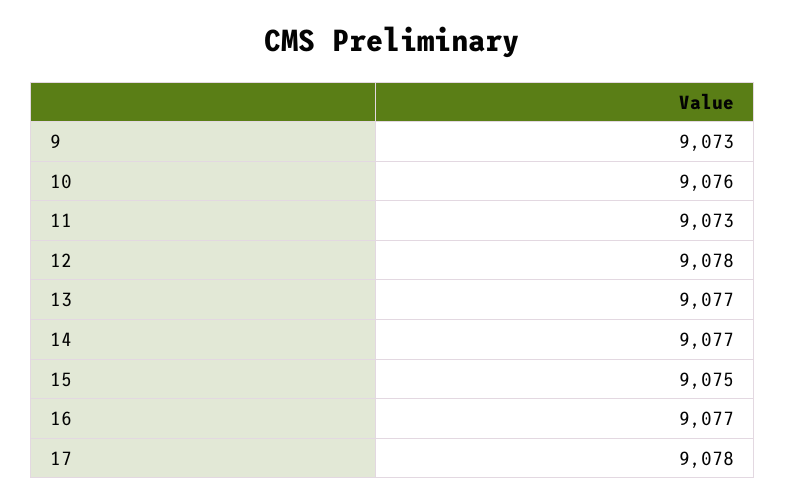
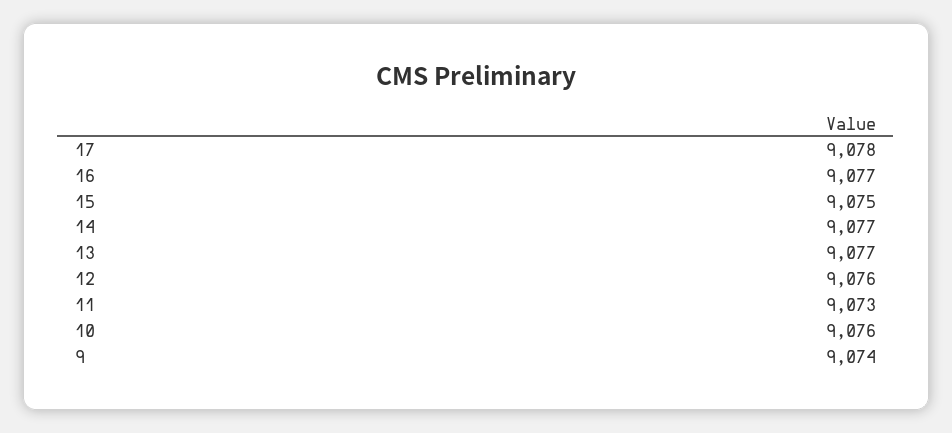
  {
-   "9": 9073,
+   "9": 9074,
    "10": 9076,
    "11": 9073,
-   "12": 9078,
+   "12": 9076,
    "13": 9077,
    "14": 9077,
    "15": 9075,
    "16": 9077,
    "17": 9078
  }

